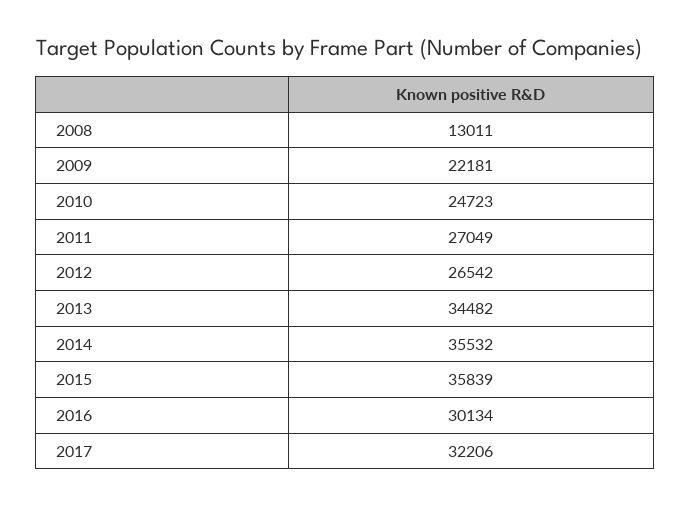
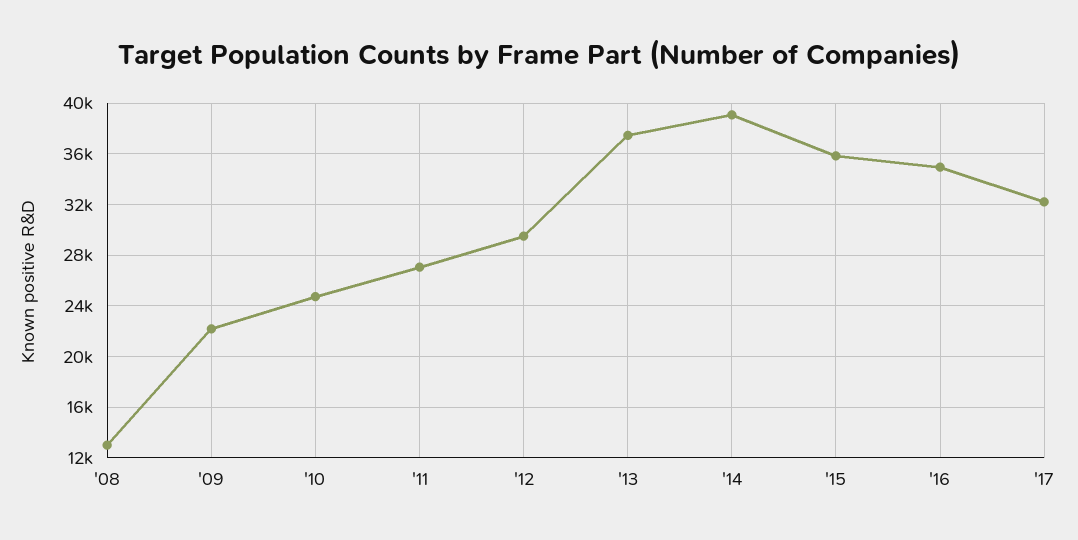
  {
    "2008": 13011,
    "2009": 22181,
    "2010": 24723,
    "2011": 27049,
-   "2012": 26542,
+   "2012": 29500,
-   "2013": 34482,
+   "2013": 37500,
-   "2014": 35532,
+   "2014": 39000,
    "2015": 35839,
-   "2016": 30134,
+   "2016": 35000,
    "2017": 32206
  }

